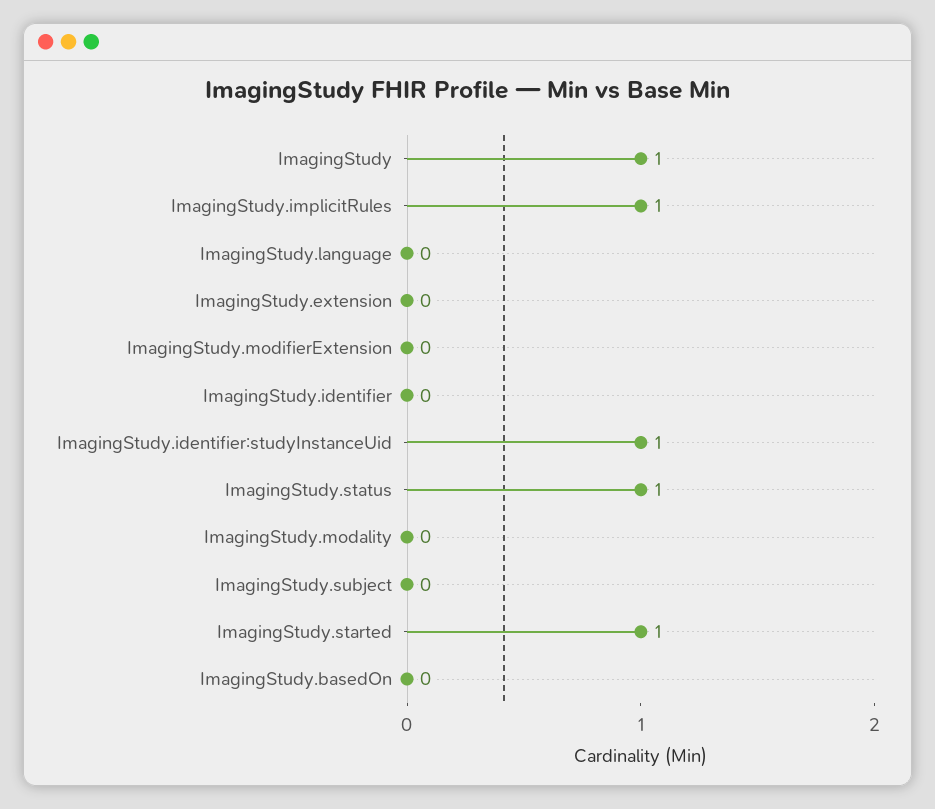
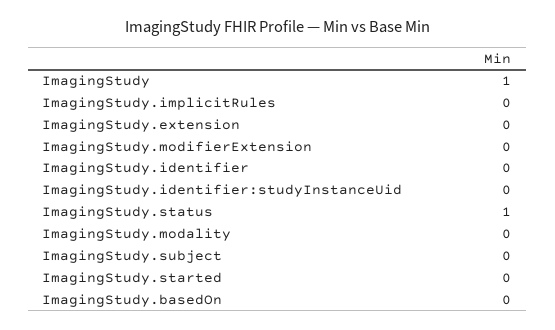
  {
    "ImagingStudy": 1,
-   "ImagingStudy.implicitRules": 1,
+   "ImagingStudy.implicitRules": 0,
-   "ImagingStudy.language": 0,
    "ImagingStudy.extension": 0,
    "ImagingStudy.modifierExtension": 0,
    "ImagingStudy.identifier": 0,
-   "ImagingStudy.identifier:studyInstanceUid": 1,
+   "ImagingStudy.identifier:studyInstanceUid": 0,
    "ImagingStudy.status": 1,
    "ImagingStudy.modality": 0,
    "ImagingStudy.subject": 0,
-   "ImagingStudy.started": 1,
+   "ImagingStudy.started": 0,
    "ImagingStudy.basedOn": 0
  }

